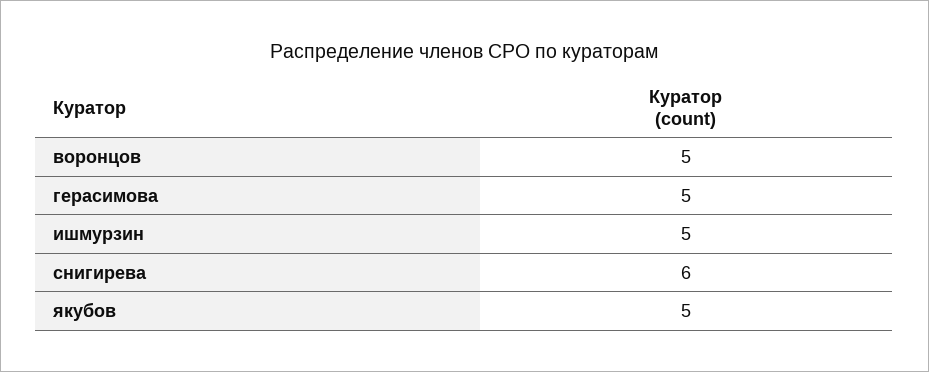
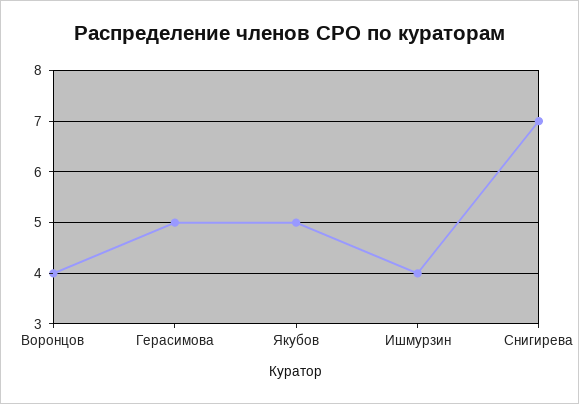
  {
-   "воронцов": 5,
+   "воронцов": 4,
    "герасимова": 5,
-   "ишмурзин": 5,
+   "ишмурзин": 4,
-   "снигирева": 6,
+   "снигирева": 7,
    "якубов": 5
  }

